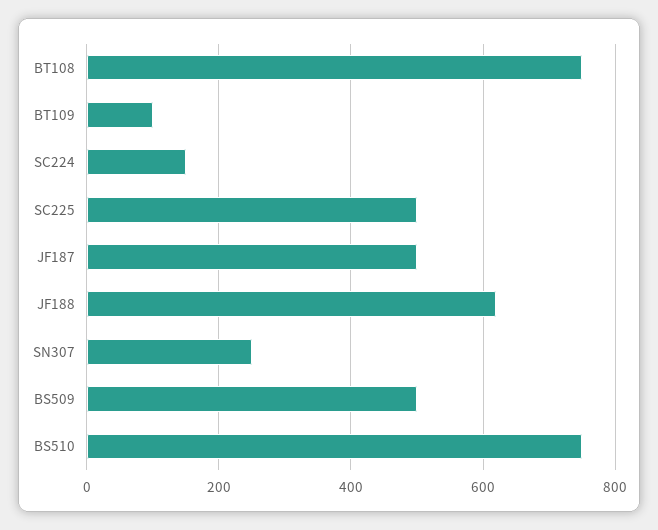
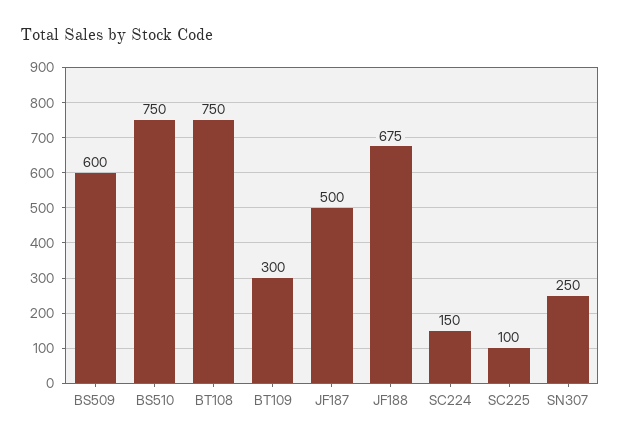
  {
    "BT108": 750,
-   "BT109": 100,
+   "BT109": 300,
    "SC224": 150,
-   "SC225": 500,
+   "SC225": 100,
    "JF187": 500,
-   "JF188": 620,
+   "JF188": 675,
    "SN307": 250,
-   "BS509": 500,
+   "BS509": 600,
    "BS510": 750
  }

